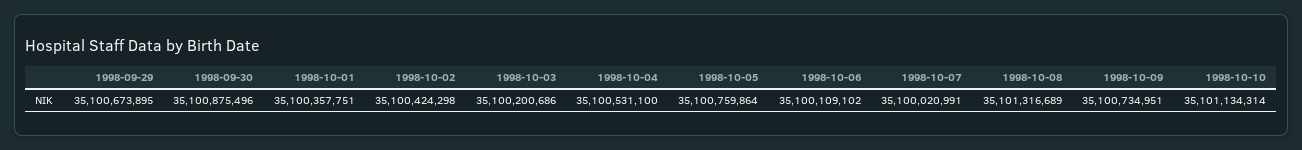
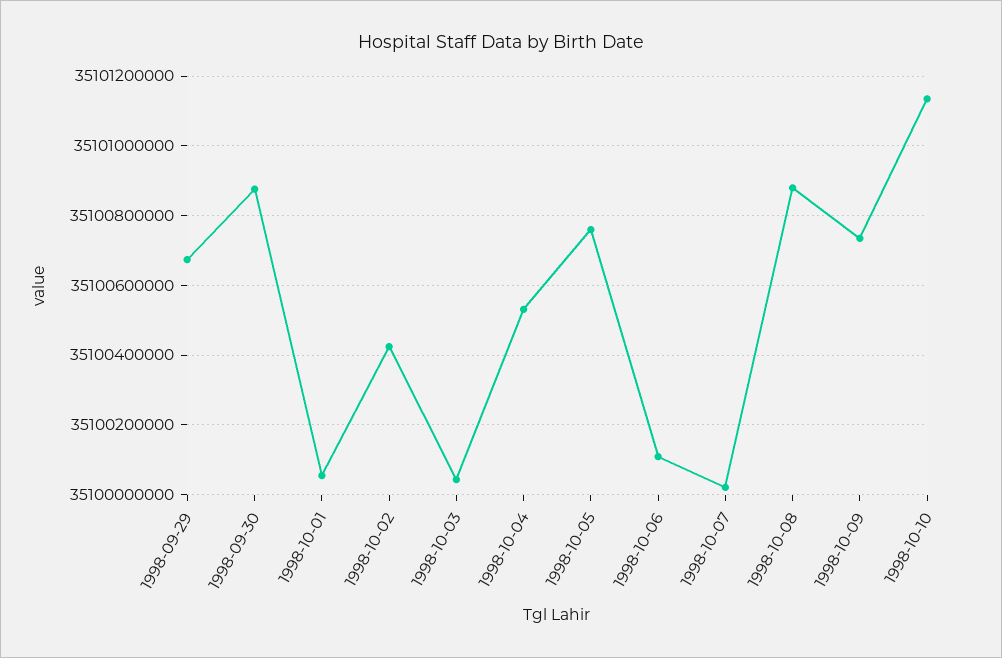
  {
    "1998-09-29": 35100673895,
    "1998-09-30": 35100875496,
-   "1998-10-01": 35100357751,
+   "1998-10-01": 35100060000,
    "1998-10-02": 35100424298,
-   "1998-10-03": 35100200686,
+   "1998-10-03": 35100040000,
    "1998-10-04": 35100531100,
    "1998-10-05": 35100759864,
    "1998-10-06": 35100109102,
    "1998-10-07": 35100020991,
-   "1998-10-08": 35101316689,
+   "1998-10-08": 35100880000,
    "1998-10-09": 35100734951,
    "1998-10-10": 35101134314
  }

